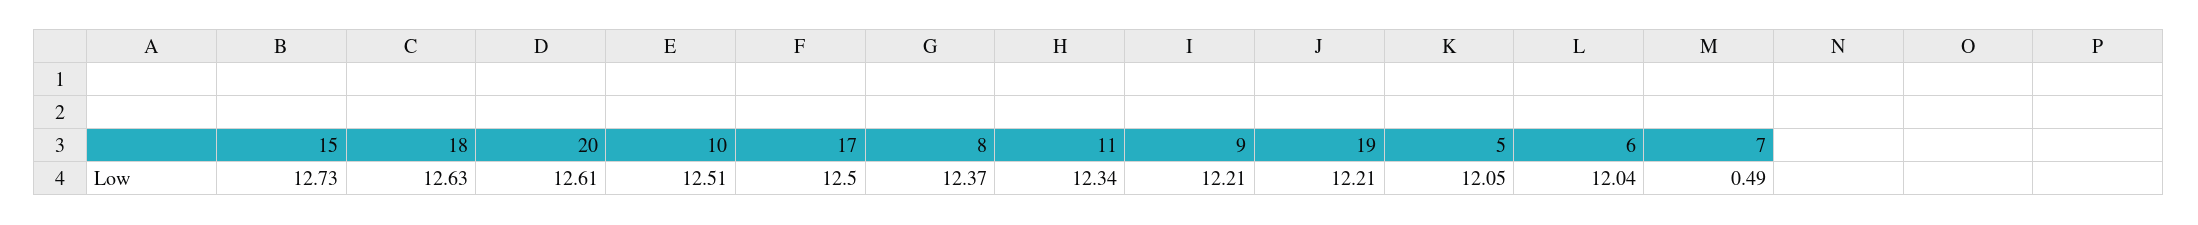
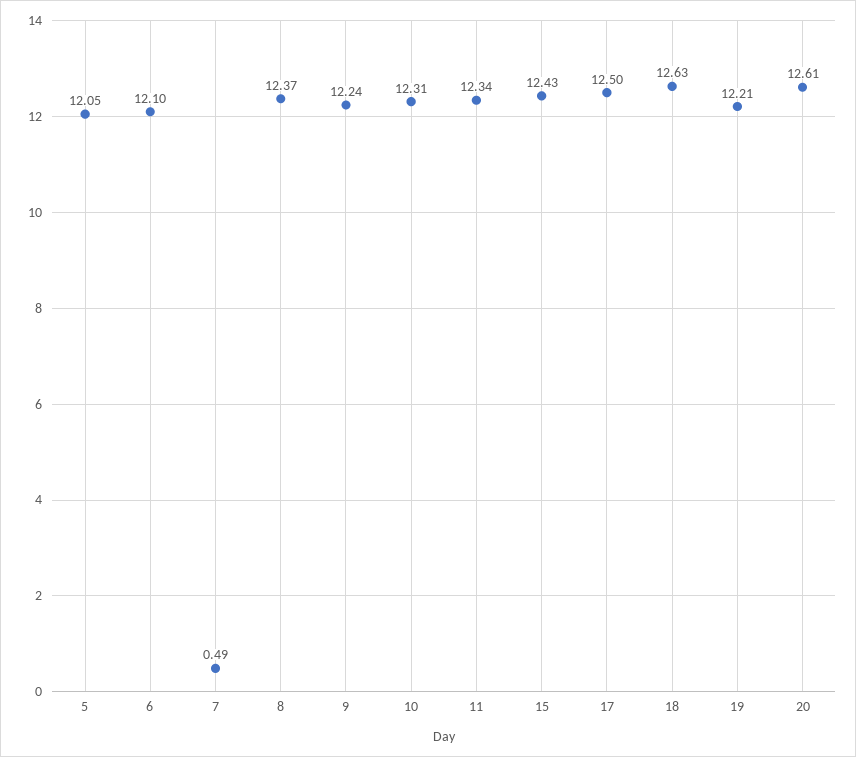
  {
-   "15": 12.73,
+   "15": 12.43,
    "18": 12.63,
    "20": 12.61,
-   "10": 12.51,
+   "10": 12.31,
    "17": 12.5,
    "8": 12.37,
    "11": 12.34,
-   "9": 12.21,
+   "9": 12.24,
    "19": 12.21,
    "5": 12.05,
-   "6": 12.04,
+   "6": 12.1,
    "7": 0.49
  }

